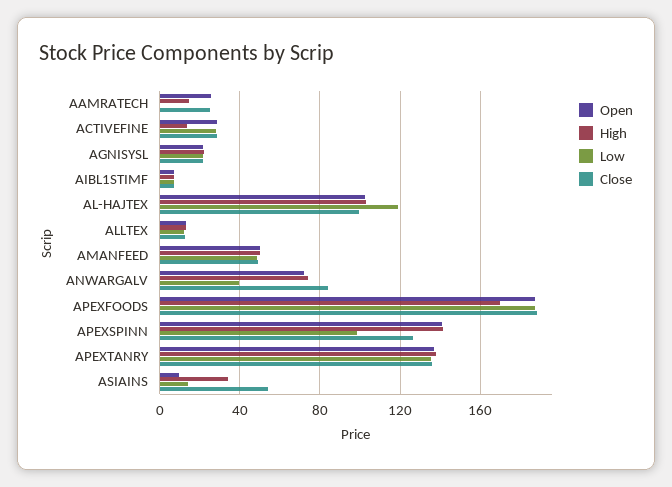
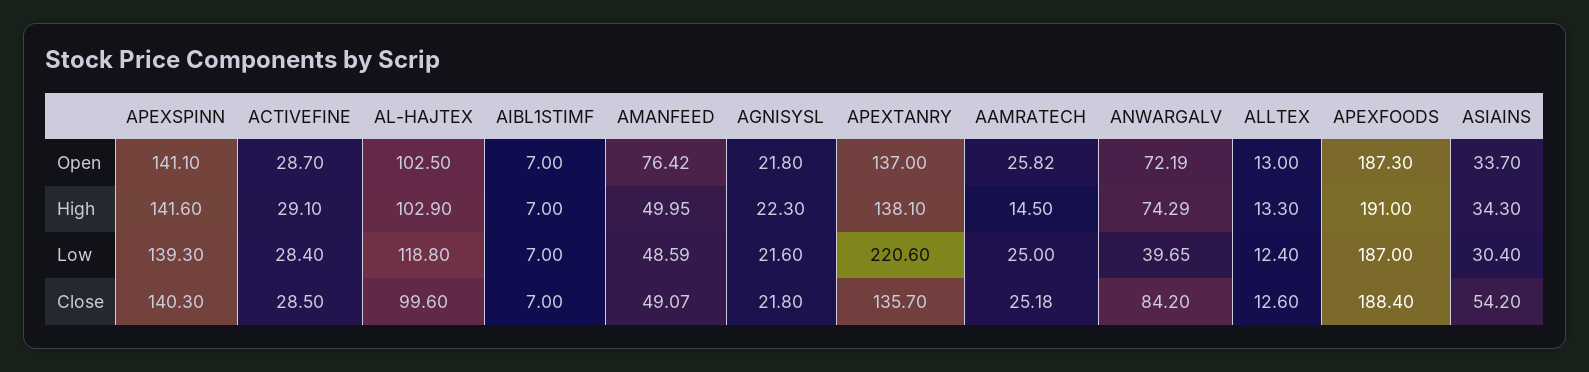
  {
    "Open": {
      "AAMRATECH": 25.82,
      "ACTIVEFINE": 28.7,
      "AGNISYSL": 21.8,
      "AIBL1STIMF": 7,
      "AL-HAJTEX": 102.5,
      "ALLTEX": 13,
-     "AMANFEED": 50,
+     "AMANFEED": 76.42,
      "ANWARGALV": 72.19,
      "APEXFOODS": 187.3,
      "APEXSPINN": 141.1,
      "APEXTANRY": 137,
-     "ASIAINS": 10
+     "ASIAINS": 33.7
    },
    "High": {
      "AAMRATECH": 14.5,
-     "ACTIVEFINE": 15,
+     "ACTIVEFINE": 29.1,
      "AGNISYSL": 22.3,
      "AIBL1STIMF": 7,
      "AL-HAJTEX": 102.9,
      "ALLTEX": 13.3,
      "AMANFEED": 49.95,
      "ANWARGALV": 74.29,
-     "APEXFOODS": 170,
+     "APEXFOODS": 191,
      "APEXSPINN": 141.6,
      "APEXTANRY": 138.1,
      "ASIAINS": 34.3
    },
    "Low": {
-     "AAMRATECH": 0,
+     "AAMRATECH": 25,
      "ACTIVEFINE": 28.4,
      "AGNISYSL": 21.6,
      "AIBL1STIMF": 7,
      "AL-HAJTEX": 118.8,
      "ALLTEX": 12.4,
      "AMANFEED": 48.59,
      "ANWARGALV": 39.65,
      "APEXFOODS": 187,
-     "APEXSPINN": 100,
+     "APEXSPINN": 139.3,
-     "APEXTANRY": 135,
+     "APEXTANRY": 220.6,
-     "ASIAINS": 15
+     "ASIAINS": 30.4
    },
    "Close": {
      "AAMRATECH": 25.18,
      "ACTIVEFINE": 28.5,
      "AGNISYSL": 21.8,
      "AIBL1STIMF": 7,
      "AL-HAJTEX": 99.6,
      "ALLTEX": 12.6,
      "AMANFEED": 49.07,
      "ANWARGALV": 84.2,
      "APEXFOODS": 188.4,
-     "APEXSPINN": 125,
+     "APEXSPINN": 140.3,
      "APEXTANRY": 135.7,
      "ASIAINS": 54.2
    }
  }

